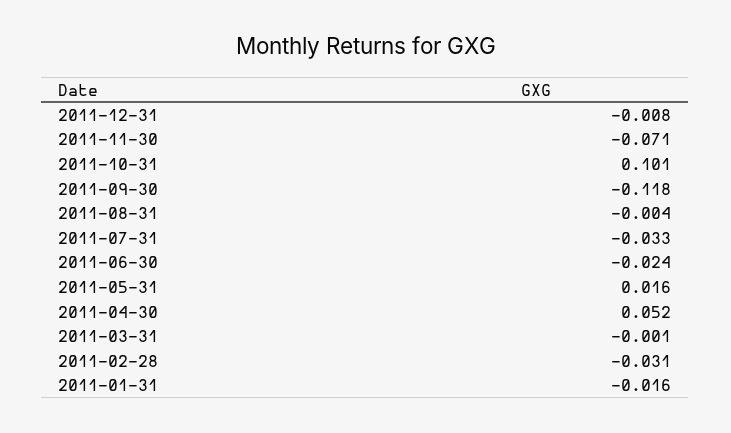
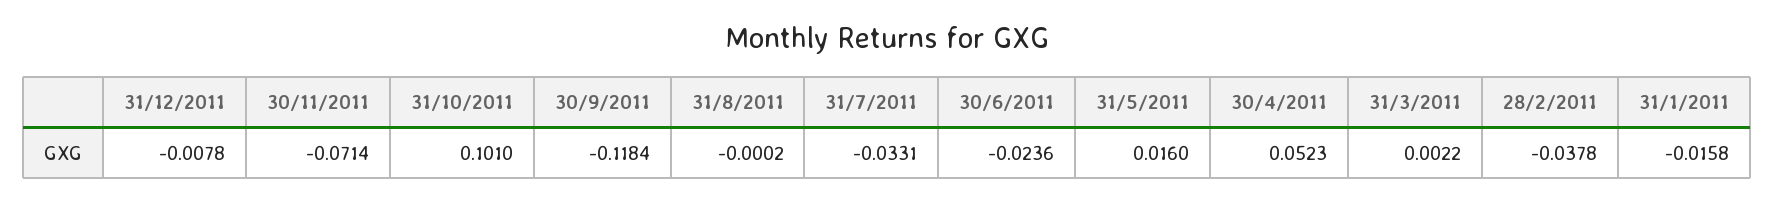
  {
    "2011-12-31": -0.0078,
    "2011-11-30": -0.0714,
    "2011-10-31": 0.101,
    "2011-09-30": -0.1184,
-   "2011-08-31": -0.004,
+   "2011-08-31": -0.0002,
    "2011-07-31": -0.0331,
    "2011-06-30": -0.0236,
    "2011-05-31": 0.016,
    "2011-04-30": 0.0523,
-   "2011-03-31": -0.001,
+   "2011-03-31": 0.0022,
-   "2011-02-28": -0.031,
+   "2011-02-28": -0.0378,
    "2011-01-31": -0.0158
  }

